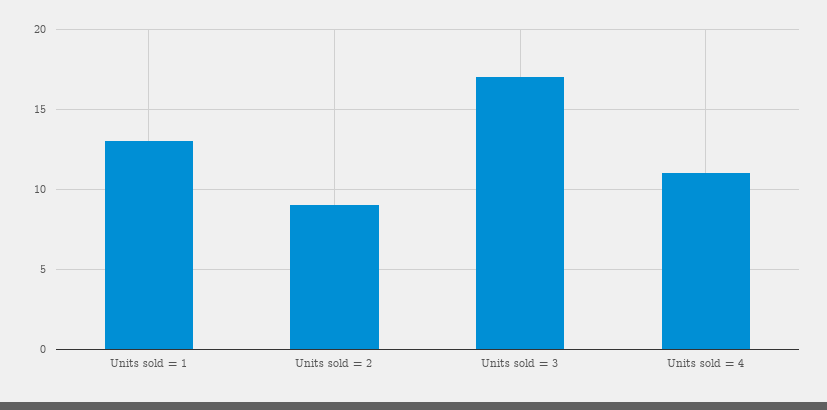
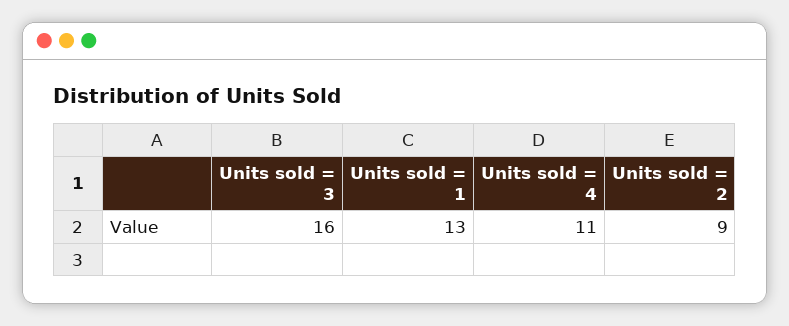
  {
    "Units sold = 1": 13,
    "Units sold = 2": 9,
-   "Units sold = 3": 17,
+   "Units sold = 3": 16,
    "Units sold = 4": 11
  }

